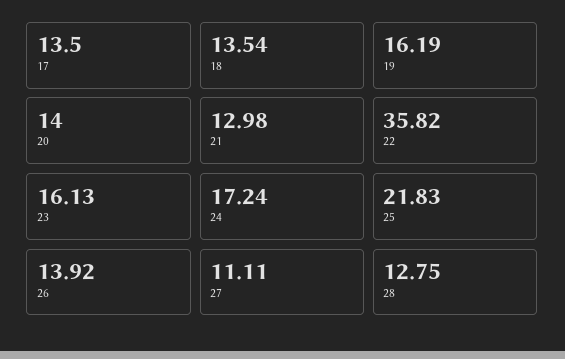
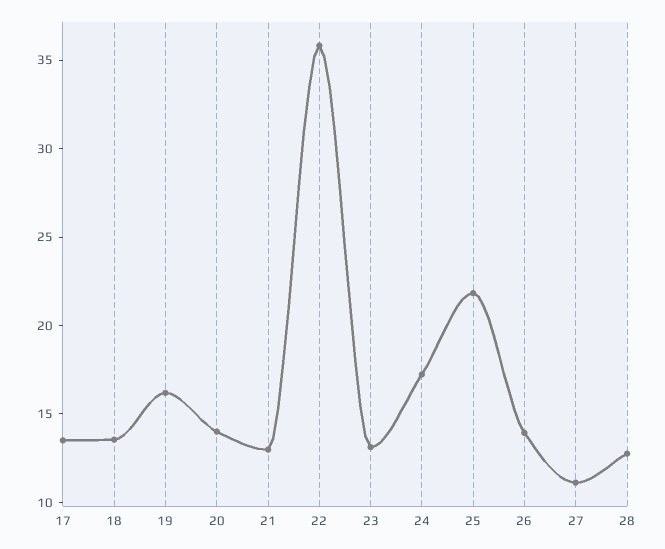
  {
    "17": 13.5,
    "18": 13.54,
    "19": 16.19,
    "20": 14,
    "21": 12.98,
    "22": 35.82,
-   "23": 16.13,
+   "23": 13,
    "24": 17.24,
    "25": 21.83,
    "26": 13.92,
    "27": 11.11,
    "28": 12.75
  }

